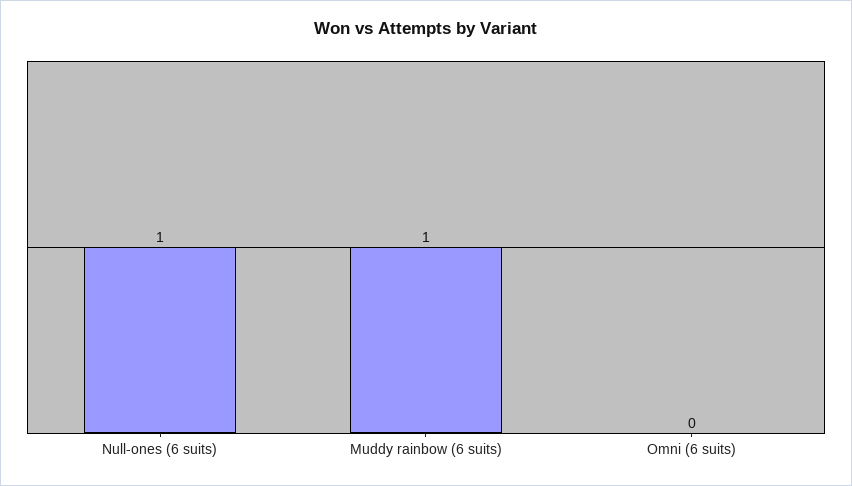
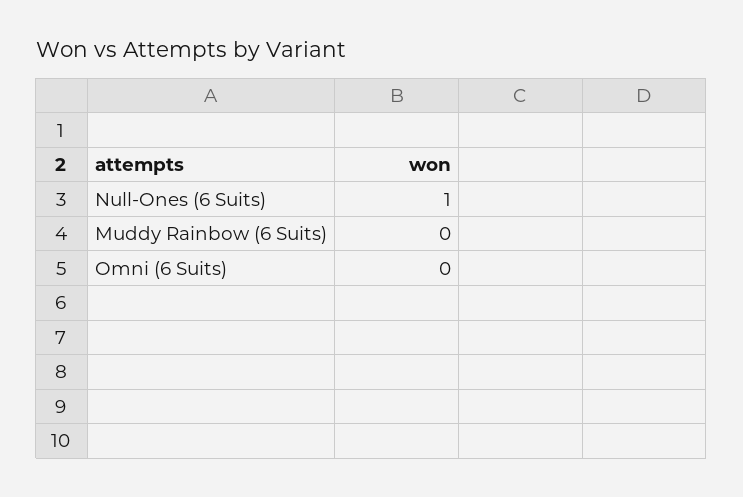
  {
    "Null-ones (6 suits)": 1,
-   "Muddy rainbow (6 suits)": 1,
+   "Muddy rainbow (6 suits)": 0,
    "Omni (6 suits)": 0
  }

